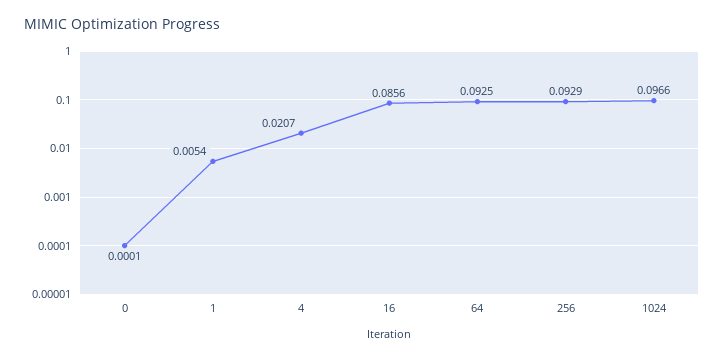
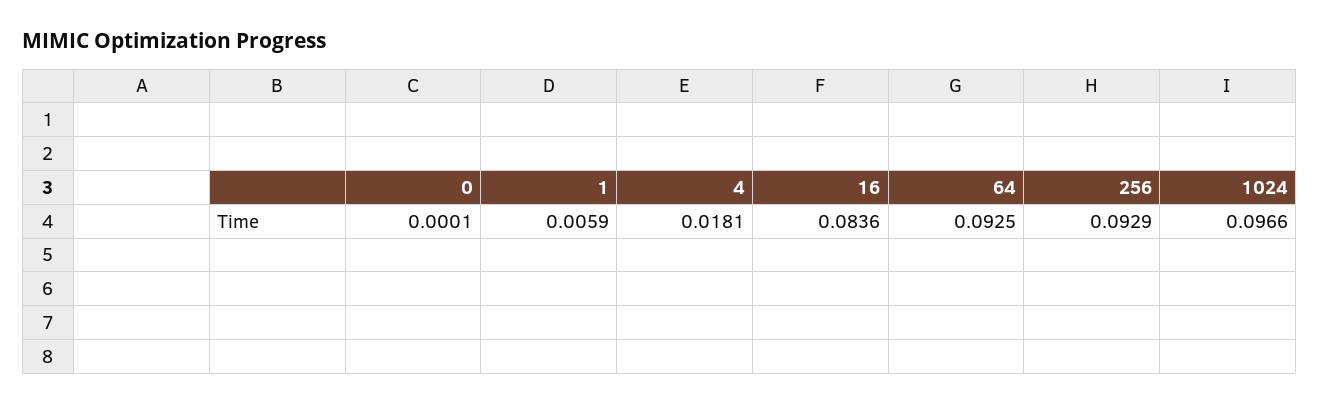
  {
    "0": 0.0001,
-   "1": 0.0054,
+   "1": 0.0059,
-   "4": 0.0207,
+   "4": 0.0181,
-   "16": 0.0856,
+   "16": 0.0836,
    "64": 0.0925,
    "256": 0.0929,
    "1024": 0.0966
  }

